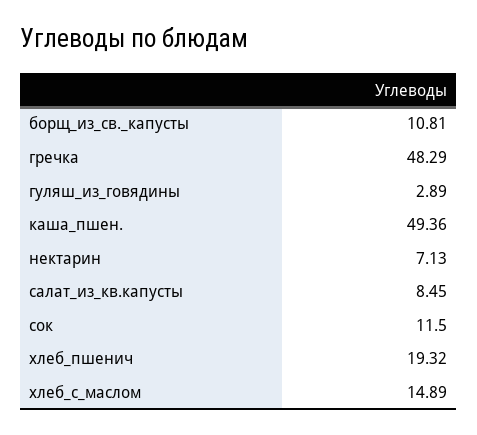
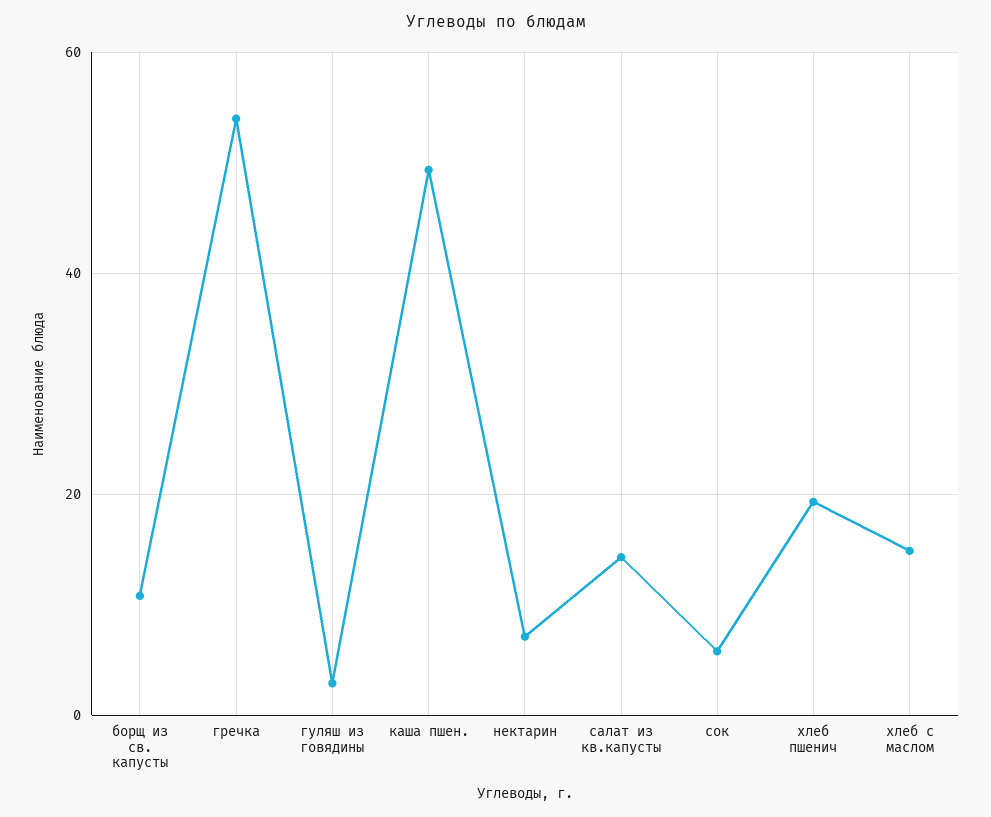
  {
    "борщ_из_св._капусты": 10.81,
-   "гречка": 48.29,
+   "гречка": 54,
    "гуляш_из_говядины": 2.89,
    "каша_пшен.": 49.36,
    "нектарин": 7.13,
-   "салат_из_кв.капусты": 8.45,
+   "салат_из_кв.капусты": 14,
-   "сок": 11.5,
+   "сок": 6,
    "хлеб_пшенич": 19.32,
    "хлеб_с_маслом": 14.89
  }

